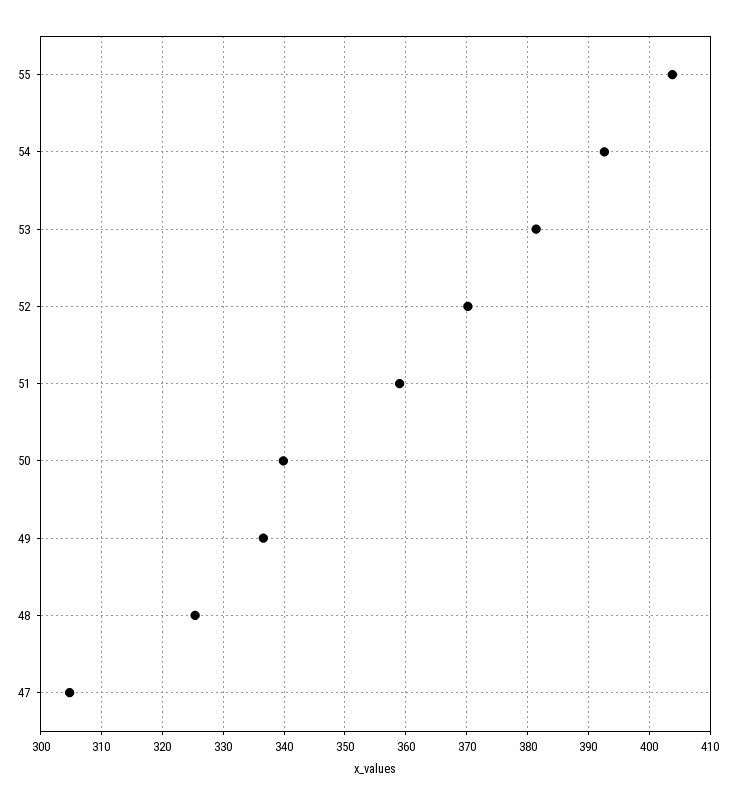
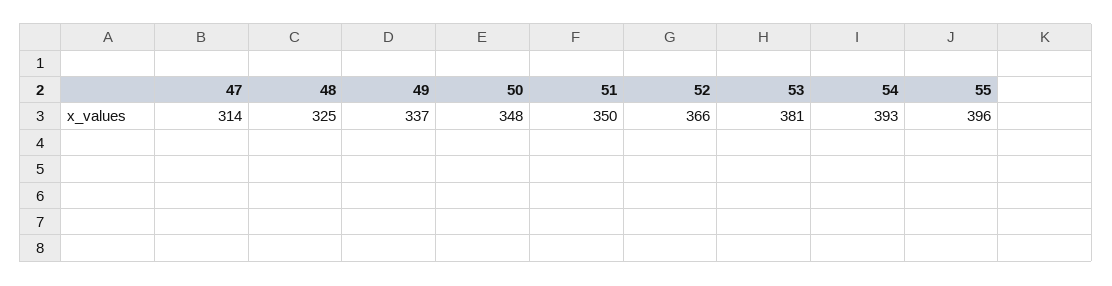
  {
-   "55": 404,
+   "55": 396,
    "54": 393,
    "53": 381,
-   "52": 370,
+   "52": 366,
-   "51": 359,
+   "51": 350,
-   "50": 340,
+   "50": 348,
    "49": 337,
    "48": 325,
-   "47": 305
+   "47": 314
  }

